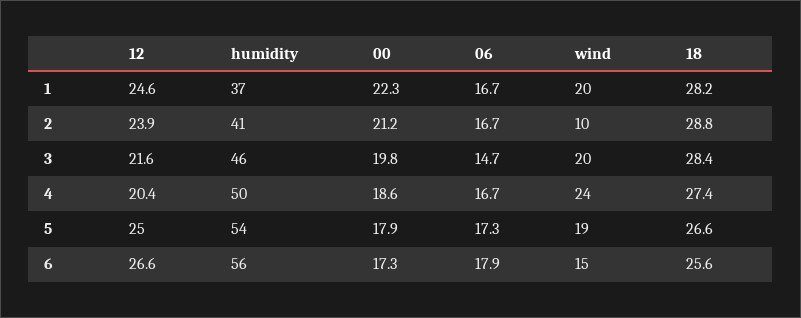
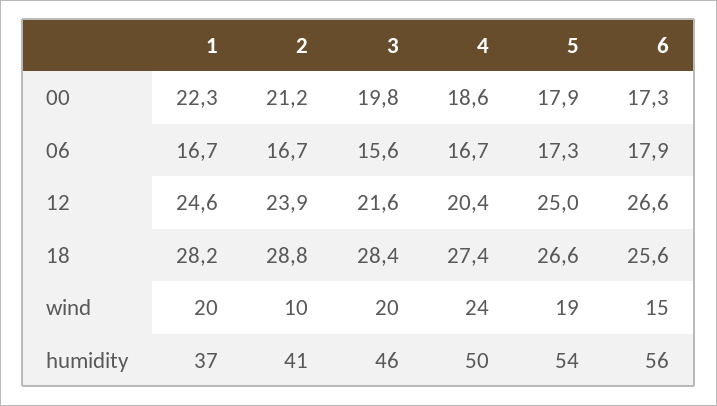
  {
    "12": {
      "1": 24.6,
      "2": 23.9,
      "3": 21.6,
      "4": 20.4,
      "5": 25,
      "6": 26.6
    },
    "humidity": {
      "1": 37,
      "2": 41,
      "3": 46,
      "4": 50,
      "5": 54,
      "6": 56
    },
    "00": {
      "1": 22.3,
      "2": 21.2,
      "3": 19.8,
      "4": 18.6,
      "5": 17.9,
      "6": 17.3
    },
    "06": {
      "1": 16.7,
      "2": 16.7,
-     "3": 14.7,
+     "3": 15.6,
      "4": 16.7,
      "5": 17.3,
      "6": 17.9
    },
    "wind": {
      "1": 20,
      "2": 10,
      "3": 20,
      "4": 24,
      "5": 19,
      "6": 15
    },
    "18": {
      "1": 28.2,
      "2": 28.8,
      "3": 28.4,
      "4": 27.4,
      "5": 26.6,
      "6": 25.6
    }
  }

